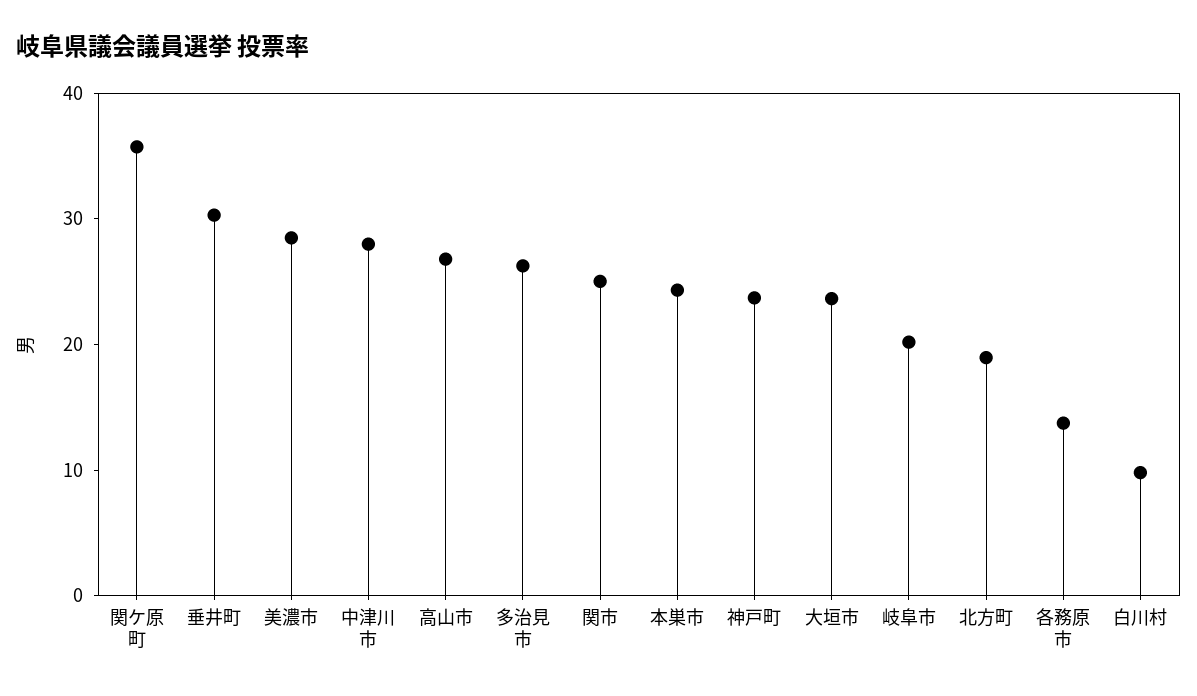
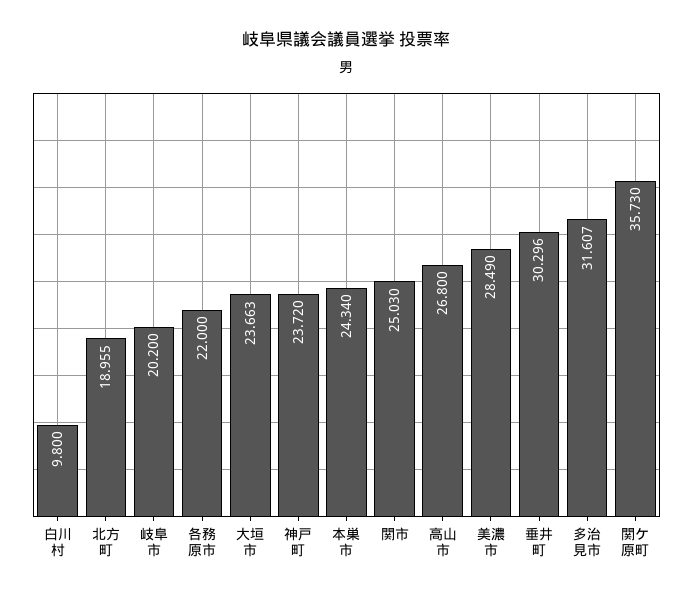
  {
    "関ケ原町": 35.73,
    "垂井町": 30.296,
    "美濃市": 28.49,
-   "中津川市": 28,
    "高山市": 26.8,
-   "多治見市": 26,
+   "多治見市": 31.607,
    "関市": 25.03,
    "本巣市": 24.34,
    "神戸町": 23.72,
    "大垣市": 23.663,
    "岐阜市": 20.2,
    "北方町": 18.955,
-   "各務原市": 14,
+   "各務原市": 22,
    "白川村": 9.8
  }

